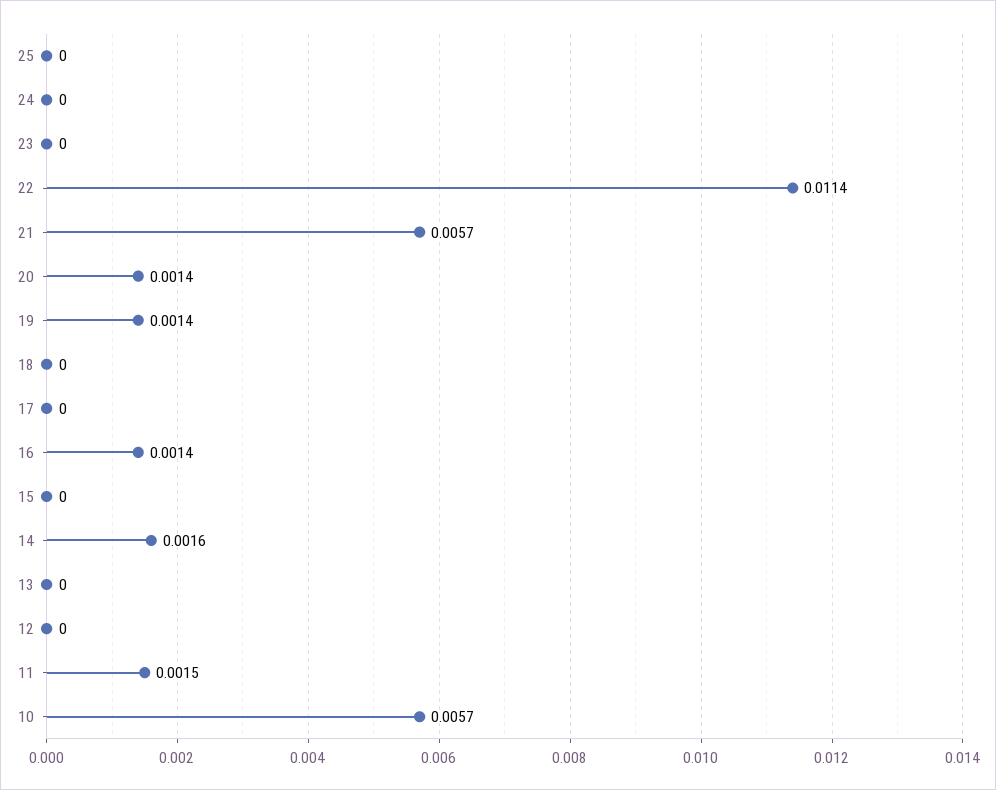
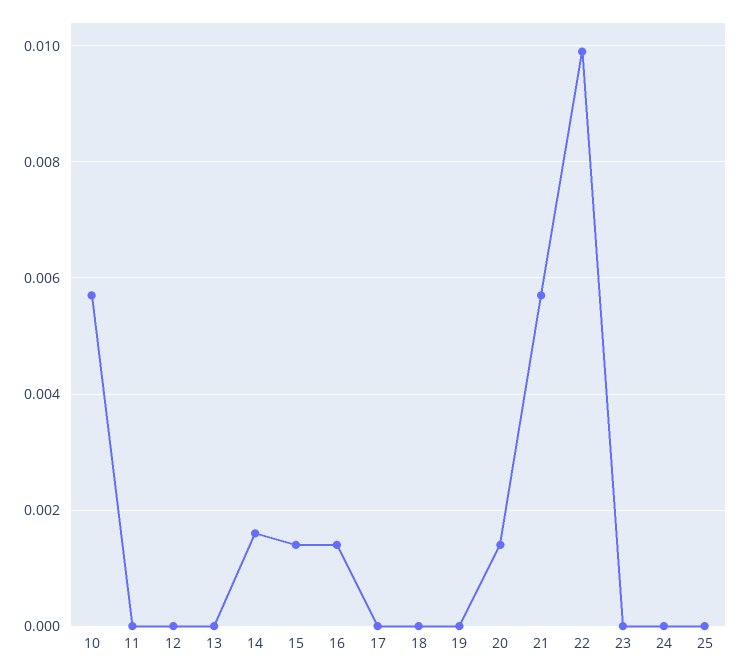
  {
    "25": 0,
    "24": 0,
    "23": 0,
-   "22": 0.0114,
+   "22": 0.01,
    "21": 0.0057,
    "20": 0.0014,
-   "19": 0.0014,
+   "19": 0,
    "18": 0,
    "17": 0,
    "16": 0.0014,
-   "15": 0,
+   "15": 0.0015,
    "14": 0.0016,
    "13": 0,
    "12": 0,
-   "11": 0.0015,
+   "11": 0,
    "10": 0.0057
  }

